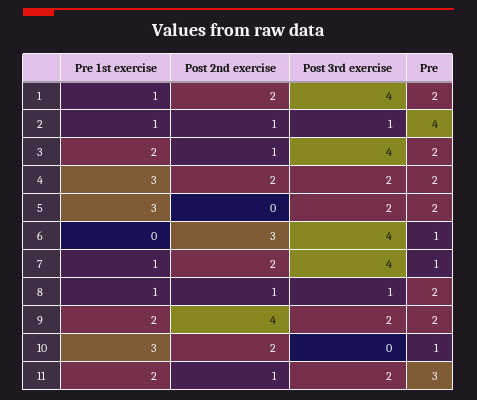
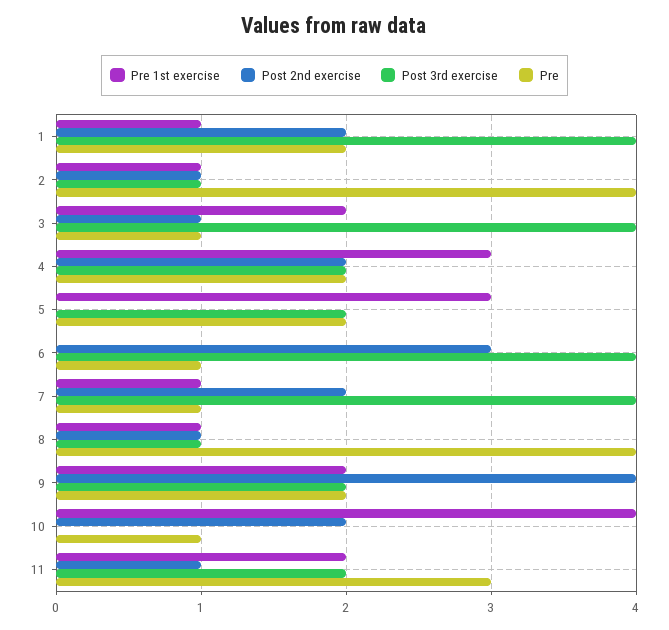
  {
    "Pre 1st exercise": {
      "1": 1,
      "2": 1,
      "3": 2,
      "4": 3,
      "5": 3,
      "6": 0,
      "7": 1,
      "8": 1,
      "9": 2,
-     "10": 3,
+     "10": 4,
      "11": 2
    },
    "Post 2nd exercise": {
      "1": 2,
      "2": 1,
      "3": 1,
      "4": 2,
      "5": 0,
      "6": 3,
      "7": 2,
      "8": 1,
      "9": 4,
      "10": 2,
      "11": 1
    },
    "Post 3rd exercise": {
      "1": 4,
      "2": 1,
      "3": 4,
      "4": 2,
      "5": 2,
      "6": 4,
      "7": 4,
      "8": 1,
      "9": 2,
      "10": 0,
      "11": 2
    },
    "Pre": {
      "1": 2,
      "2": 4,
-     "3": 2,
+     "3": 1,
      "4": 2,
      "5": 2,
      "6": 1,
      "7": 1,
-     "8": 2,
+     "8": 4,
      "9": 2,
      "10": 1,
      "11": 3
    }
  }

